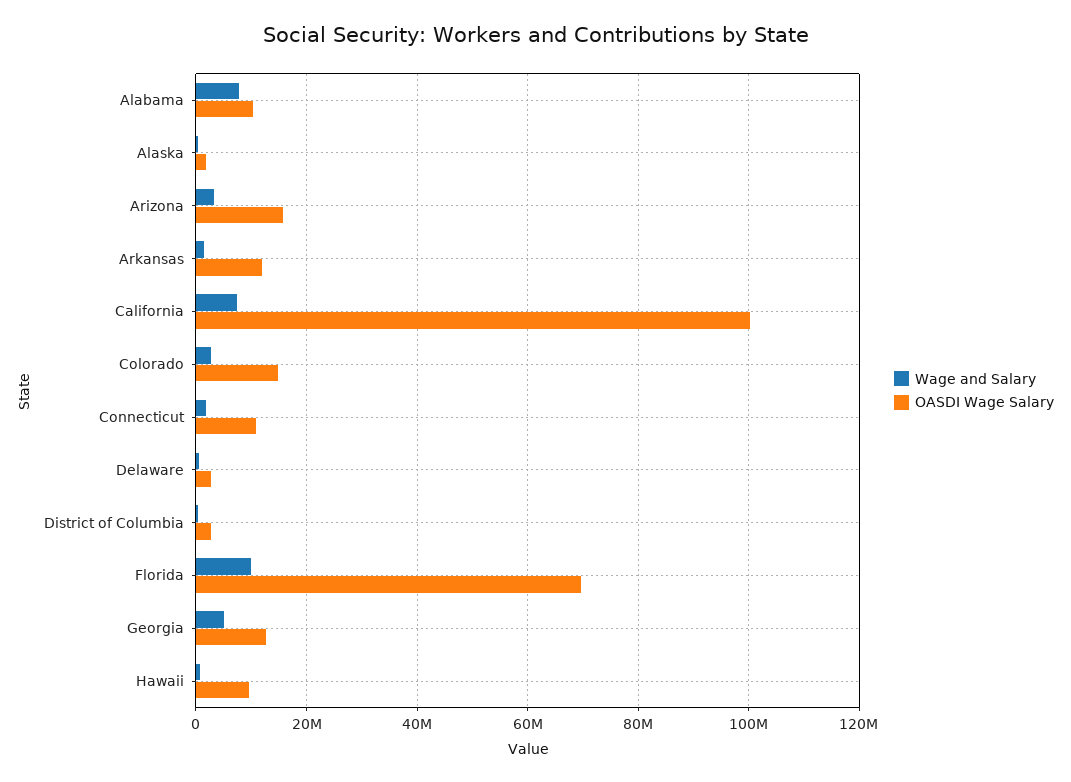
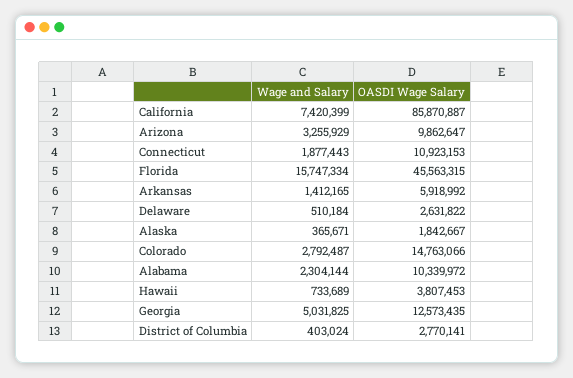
  {
    "Wage and Salary": {
-     "Alabama": 8000000,
+     "Alabama": 2304144,
      "Alaska": 365671,
      "Arizona": 3255929,
      "Arkansas": 1412165,
      "California": 7420399,
      "Colorado": 2792487,
      "Connecticut": 1877443,
      "Delaware": 510184,
      "District of Columbia": 403024,
-     "Florida": 10000000,
+     "Florida": 15747334,
      "Georgia": 5031825,
      "Hawaii": 733689
    },
    "OASDI Wage Salary": {
      "Alabama": 10339972,
      "Alaska": 1842667,
-     "Arizona": 16000000,
+     "Arizona": 9862647,
-     "Arkansas": 12000000,
+     "Arkansas": 5918992,
-     "California": 100000000,
+     "California": 85870887,
      "Colorado": 14763066,
      "Connecticut": 10923153,
      "Delaware": 2631822,
      "District of Columbia": 2770141,
-     "Florida": 70000000,
+     "Florida": 45563315,
      "Georgia": 12573435,
-     "Hawaii": 10000000
+     "Hawaii": 3807453
    }
  }

